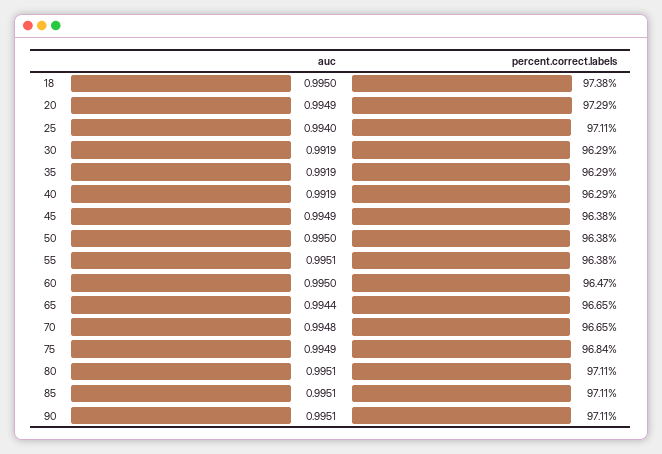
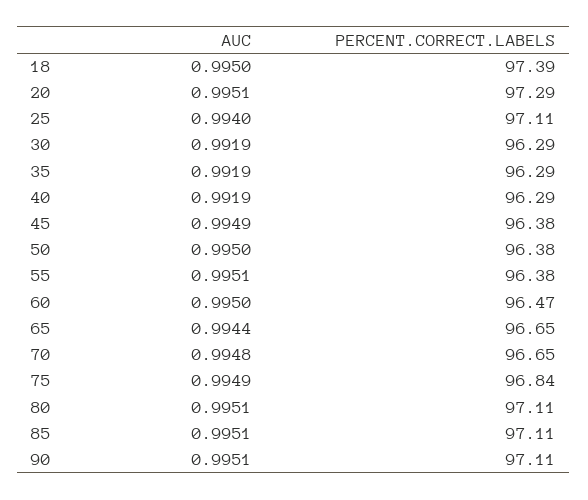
  {
    "auc": {
      "18": 0.995,
-     "20": 0.9949,
+     "20": 0.9951,
      "25": 0.994,
      "30": 0.9919,
      "35": 0.9919,
      "40": 0.9919,
      "45": 0.9949,
      "50": 0.995,
      "55": 0.9951,
      "60": 0.995,
      "65": 0.9944,
      "70": 0.9948,
      "75": 0.9949,
      "80": 0.9951,
      "85": 0.9951,
      "90": 0.9951
    },
    "percent.correct.labels": {
-     "18": 97.38,
+     "18": 97.39,
      "20": 97.29,
      "25": 97.11,
      "30": 96.29,
      "35": 96.29,
      "40": 96.29,
      "45": 96.38,
      "50": 96.38,
      "55": 96.38,
      "60": 96.47,
      "65": 96.65,
      "70": 96.65,
      "75": 96.84,
      "80": 97.11,
      "85": 97.11,
      "90": 97.11
    }
  }

